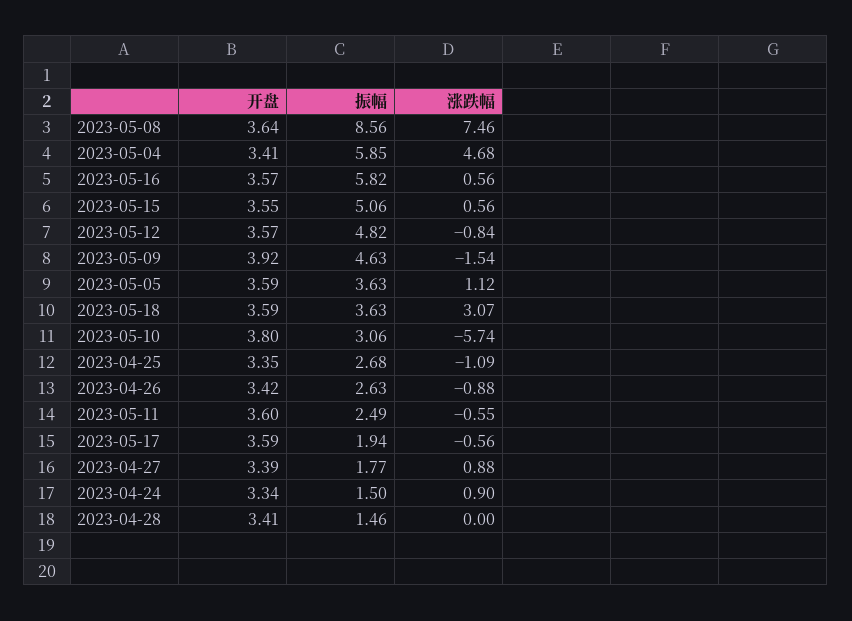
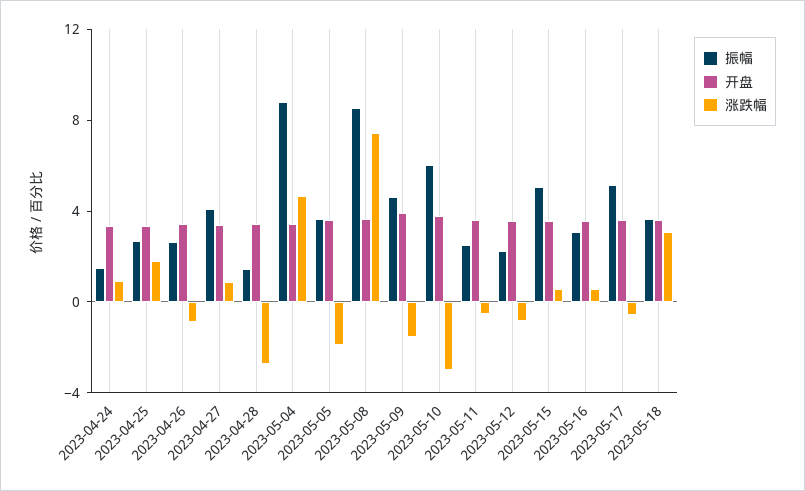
  {
    "开盘": {
      "2023-05-08": 3.64,
      "2023-05-04": 3.41,
      "2023-05-16": 3.57,
      "2023-05-15": 3.55,
      "2023-05-12": 3.57,
      "2023-05-09": 3.92,
      "2023-05-05": 3.59,
      "2023-05-18": 3.59,
      "2023-05-10": 3.8,
      "2023-04-25": 3.35,
      "2023-04-26": 3.42,
      "2023-05-11": 3.6,
      "2023-05-17": 3.59,
      "2023-04-27": 3.39,
      "2023-04-24": 3.34,
      "2023-04-28": 3.41
    },
    "振幅": {
      "2023-05-08": 8.56,
-     "2023-05-04": 5.85,
+     "2023-05-04": 9,
-     "2023-05-16": 5.82,
+     "2023-05-16": 3,
      "2023-05-15": 5.06,
-     "2023-05-12": 4.82,
+     "2023-05-12": 2,
      "2023-05-09": 4.63,
      "2023-05-05": 3.63,
      "2023-05-18": 3.63,
-     "2023-05-10": 3.06,
+     "2023-05-10": 6,
      "2023-04-25": 2.68,
      "2023-04-26": 2.63,
      "2023-05-11": 2.49,
-     "2023-05-17": 1.94,
+     "2023-05-17": 5,
-     "2023-04-27": 1.77,
+     "2023-04-27": 4,
      "2023-04-24": 1.5,
      "2023-04-28": 1.46
    },
    "涨跌幅": {
      "2023-05-08": 7.46,
      "2023-05-04": 4.68,
      "2023-05-16": 0.56,
      "2023-05-15": 0.56,
      "2023-05-12": -0.84,
      "2023-05-09": -1.54,
-     "2023-05-05": 1.12,
+     "2023-05-05": -2,
      "2023-05-18": 3.07,
-     "2023-05-10": -5.74,
+     "2023-05-10": -3,
-     "2023-04-25": -1.09,
+     "2023-04-25": 2,
      "2023-04-26": -0.88,
      "2023-05-11": -0.55,
      "2023-05-17": -0.56,
      "2023-04-27": 0.88,
      "2023-04-24": 0.9,
-     "2023-04-28": 0
+     "2023-04-28": -3
    }
  }

